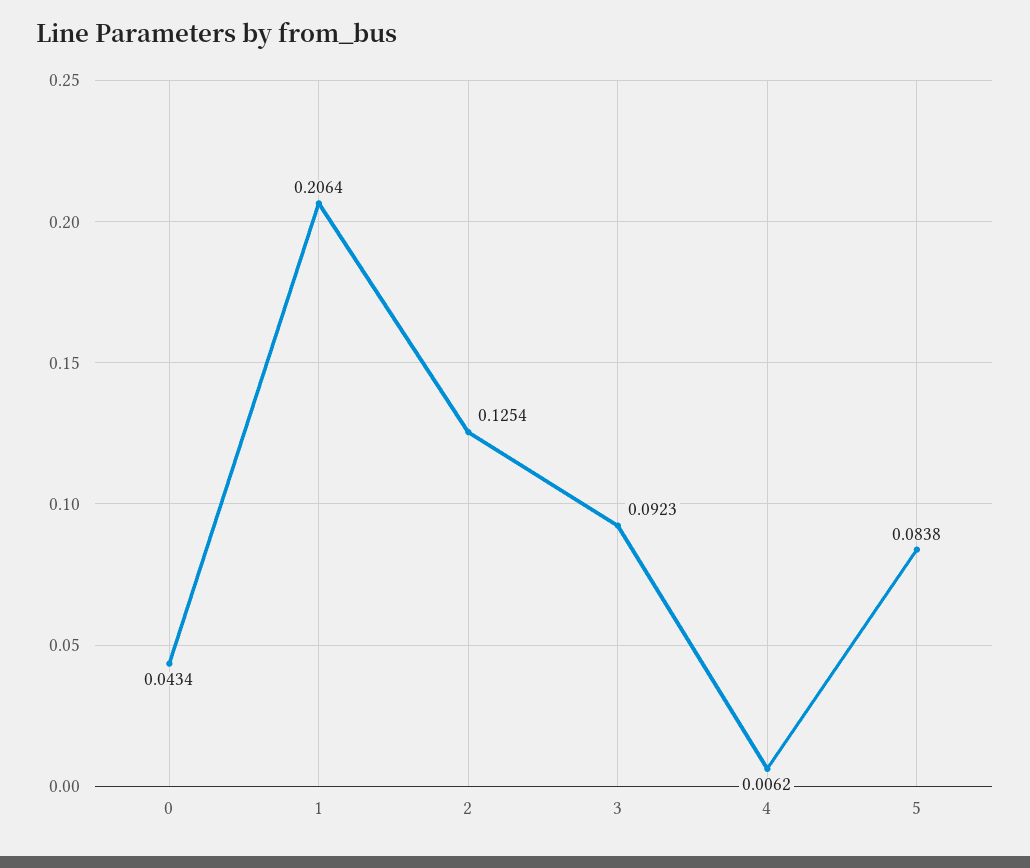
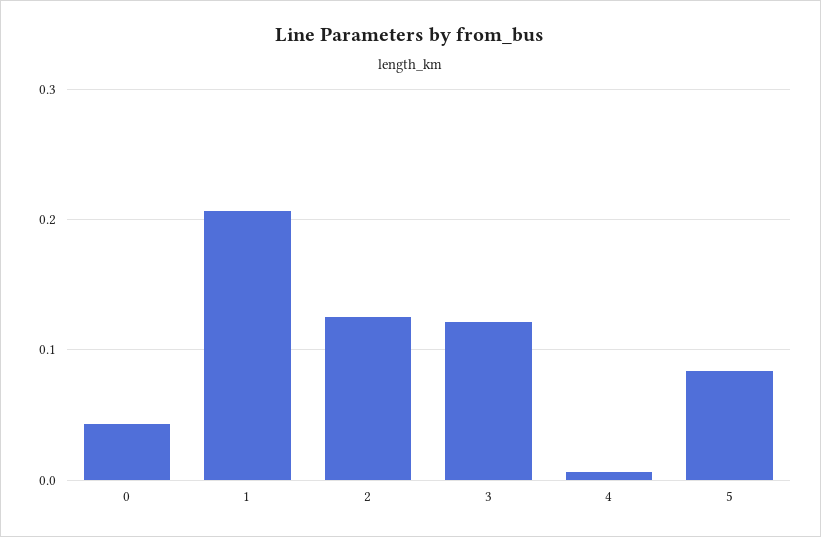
  {
    "0": 0.0434,
    "1": 0.2064,
    "2": 0.1254,
-   "3": 0.0923,
+   "3": 0.12,
    "4": 0.0062,
    "5": 0.0838
  }

